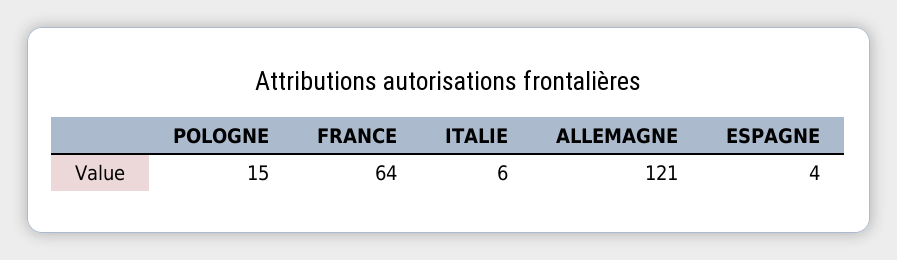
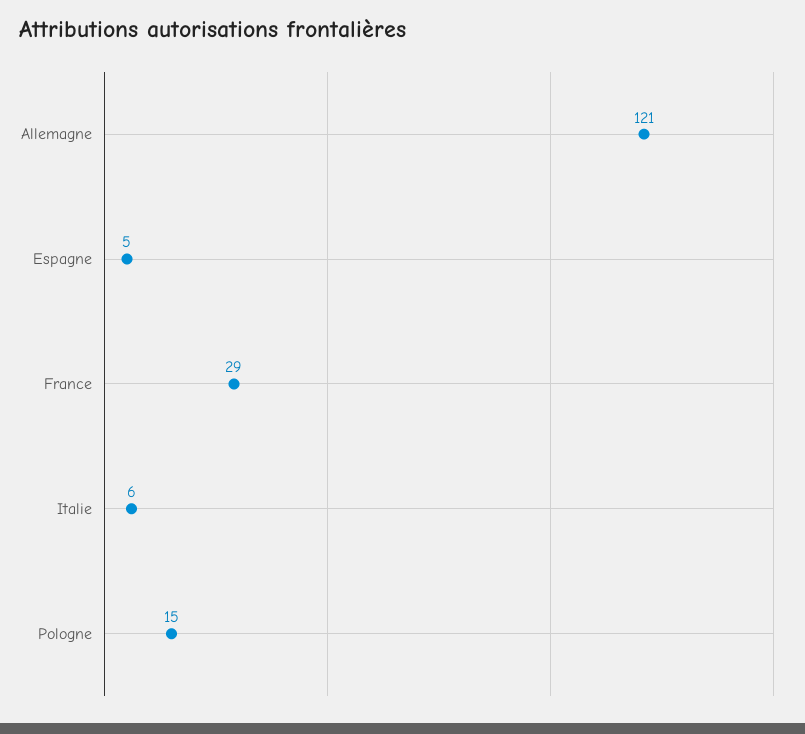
  {
    "POLOGNE": 15,
-   "FRANCE": 64,
+   "FRANCE": 29,
    "ITALIE": 6,
    "ALLEMAGNE": 121,
-   "ESPAGNE": 4
+   "ESPAGNE": 5
  }

